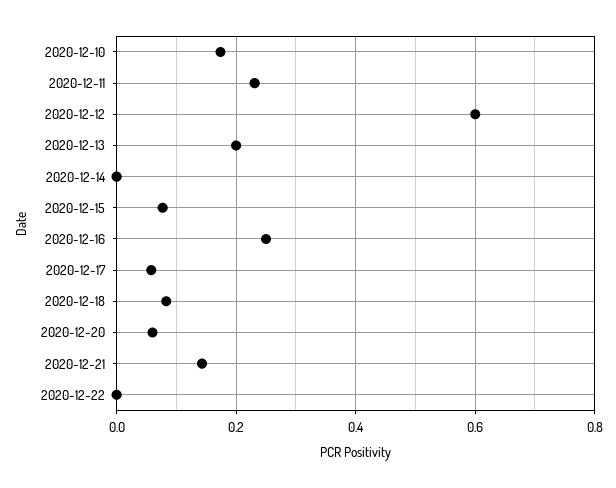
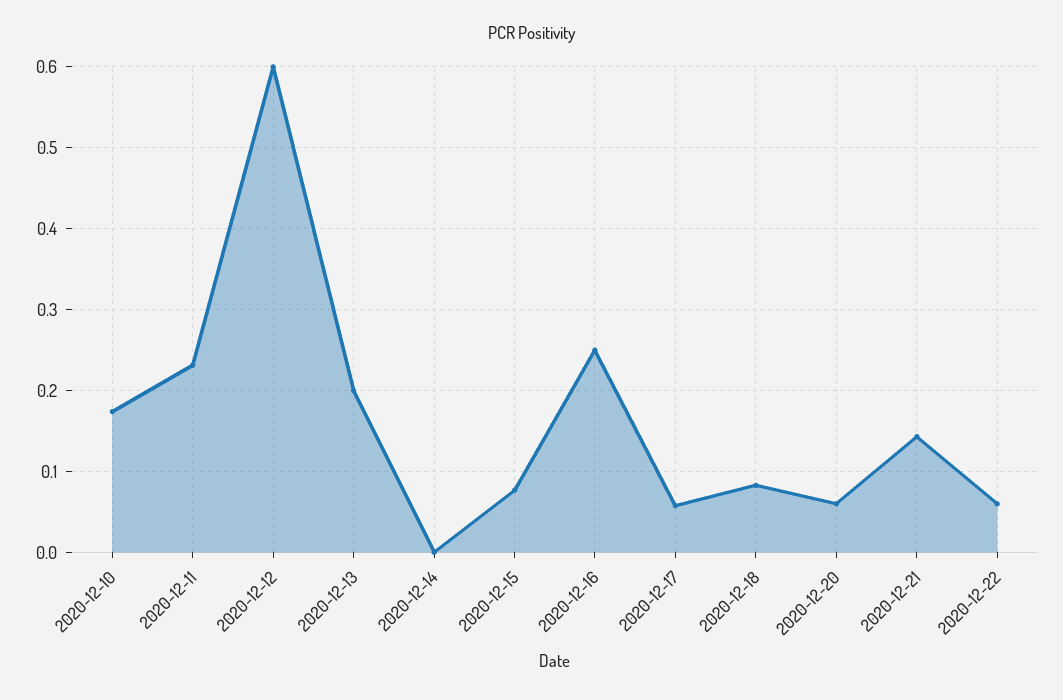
  {
    "2020-12-10": 0.17,
    "2020-12-11": 0.23,
    "2020-12-12": 0.6,
    "2020-12-13": 0.2,
    "2020-12-14": 0,
    "2020-12-15": 0.08,
    "2020-12-16": 0.25,
    "2020-12-17": 0.06,
    "2020-12-18": 0.08,
    "2020-12-20": 0.06,
    "2020-12-21": 0.14,
-   "2020-12-22": 0
+   "2020-12-22": 0.06
  }

